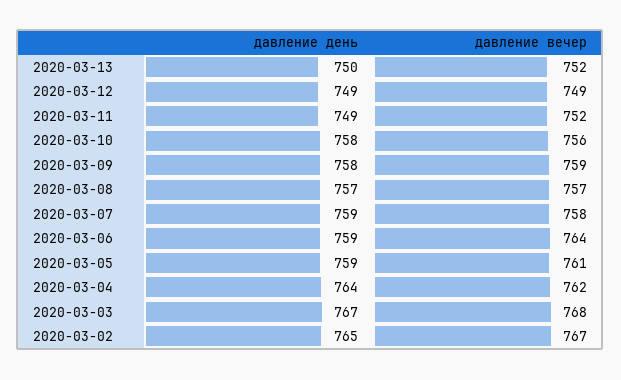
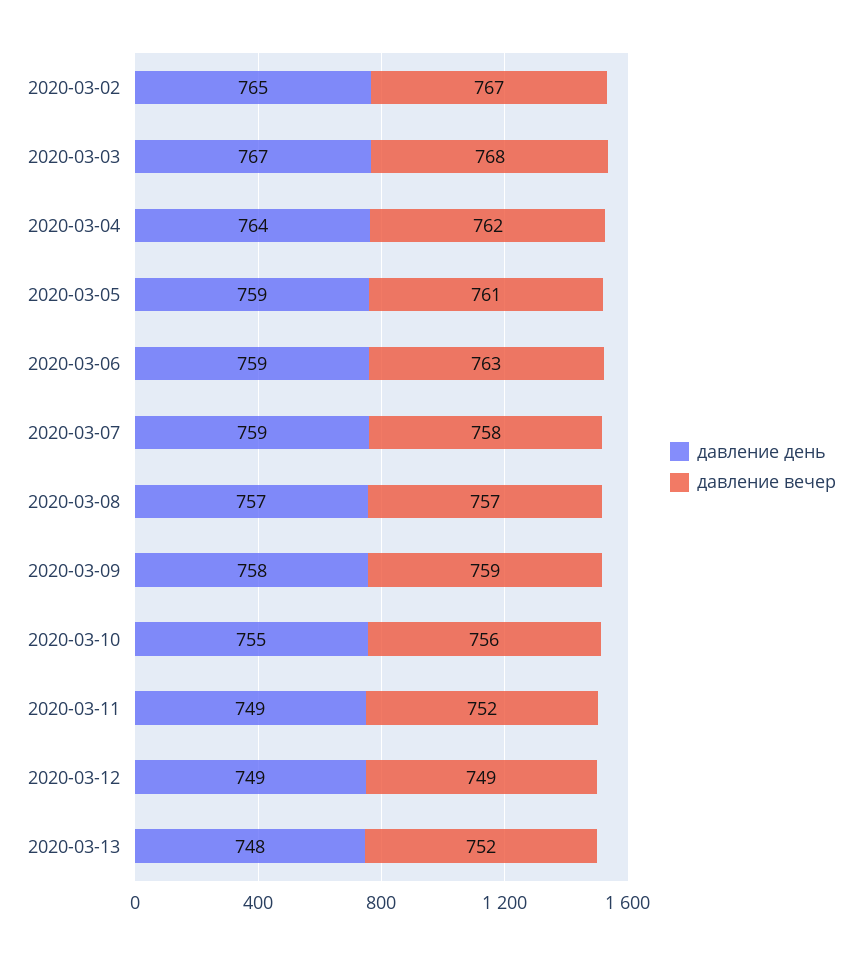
  {
    "давление день": {
-     "2020-03-13": 750,
+     "2020-03-13": 748,
      "2020-03-12": 749,
      "2020-03-11": 749,
-     "2020-03-10": 758,
+     "2020-03-10": 755,
      "2020-03-09": 758,
      "2020-03-08": 757,
      "2020-03-07": 759,
      "2020-03-06": 759,
      "2020-03-05": 759,
      "2020-03-04": 764,
      "2020-03-03": 767,
      "2020-03-02": 765
    },
    "давление вечер": {
      "2020-03-13": 752,
      "2020-03-12": 749,
      "2020-03-11": 752,
      "2020-03-10": 756,
      "2020-03-09": 759,
      "2020-03-08": 757,
      "2020-03-07": 758,
-     "2020-03-06": 764,
+     "2020-03-06": 763,
      "2020-03-05": 761,
      "2020-03-04": 762,
      "2020-03-03": 768,
      "2020-03-02": 767
    }
  }

